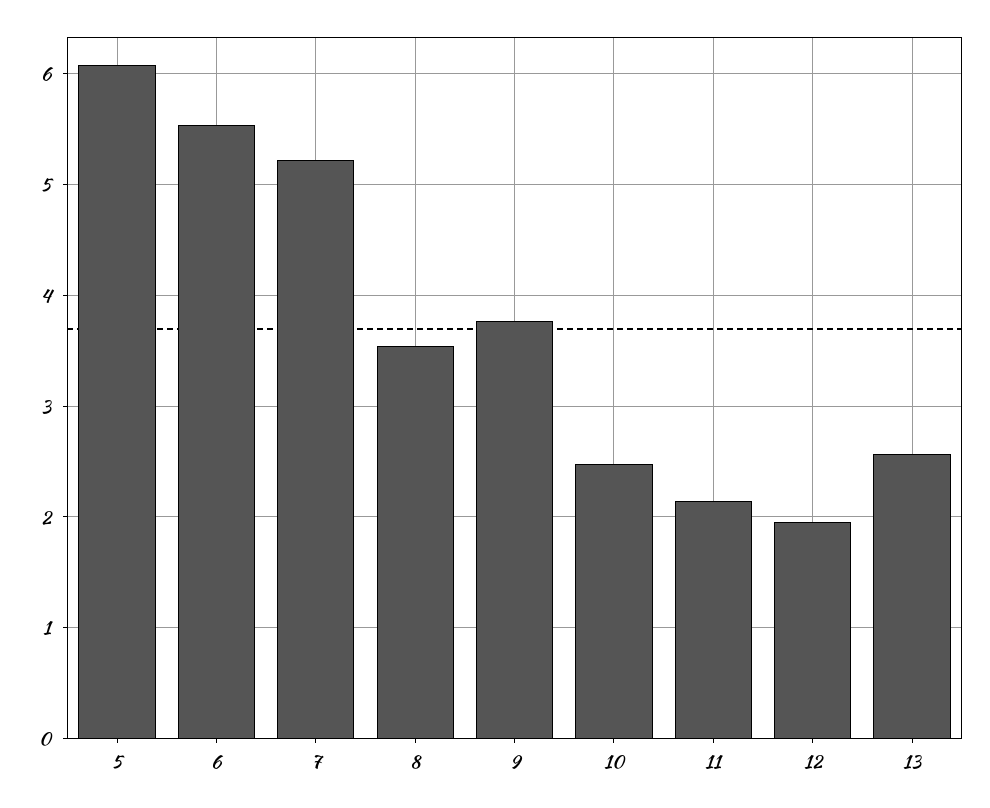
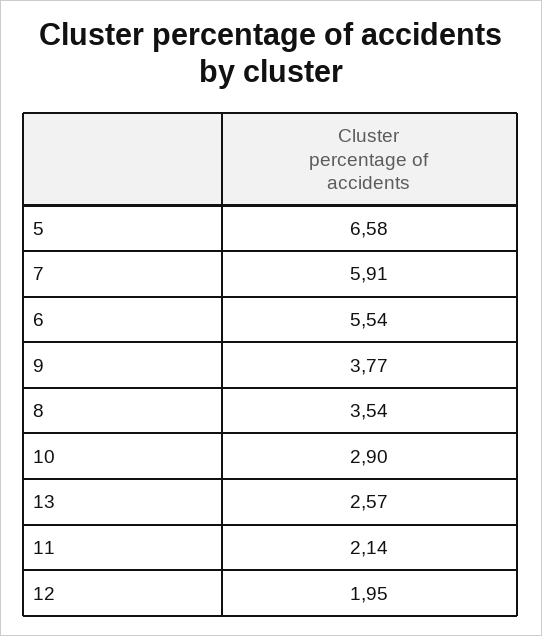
  {
-   "5": 6.1,
+   "5": 6.58,
    "6": 5.54,
-   "7": 5.2,
+   "7": 5.91,
    "8": 3.54,
    "9": 3.77,
-   "10": 2.5,
+   "10": 2.9,
    "11": 2.14,
    "12": 1.95,
    "13": 2.57
  }

